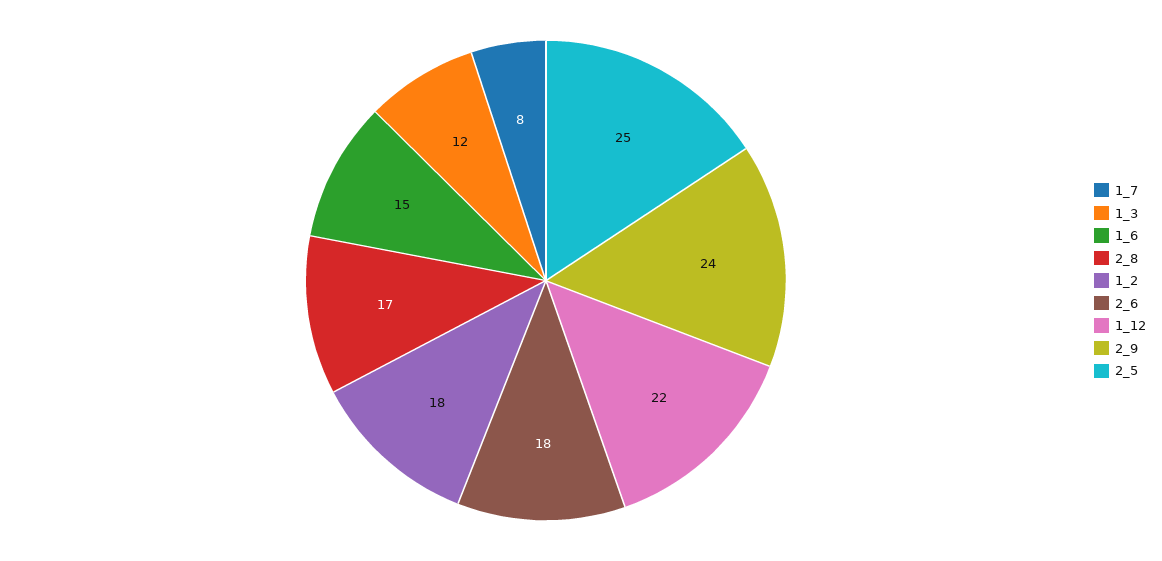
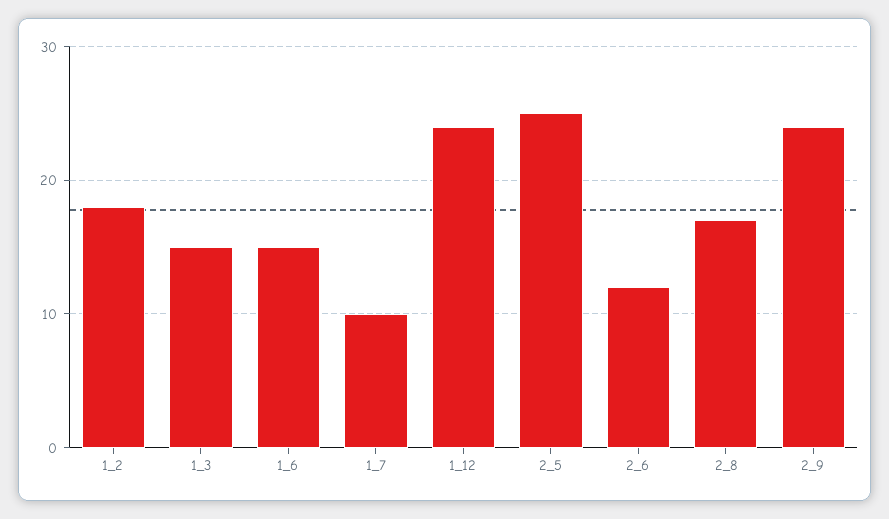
  {
-   "1_7": 8,
+   "1_7": 10,
-   "1_3": 12,
+   "1_3": 15,
    "1_6": 15,
    "2_8": 17,
    "1_2": 18,
-   "2_6": 18,
+   "2_6": 12,
-   "1_12": 22,
+   "1_12": 24,
    "2_9": 24,
    "2_5": 25
  }

